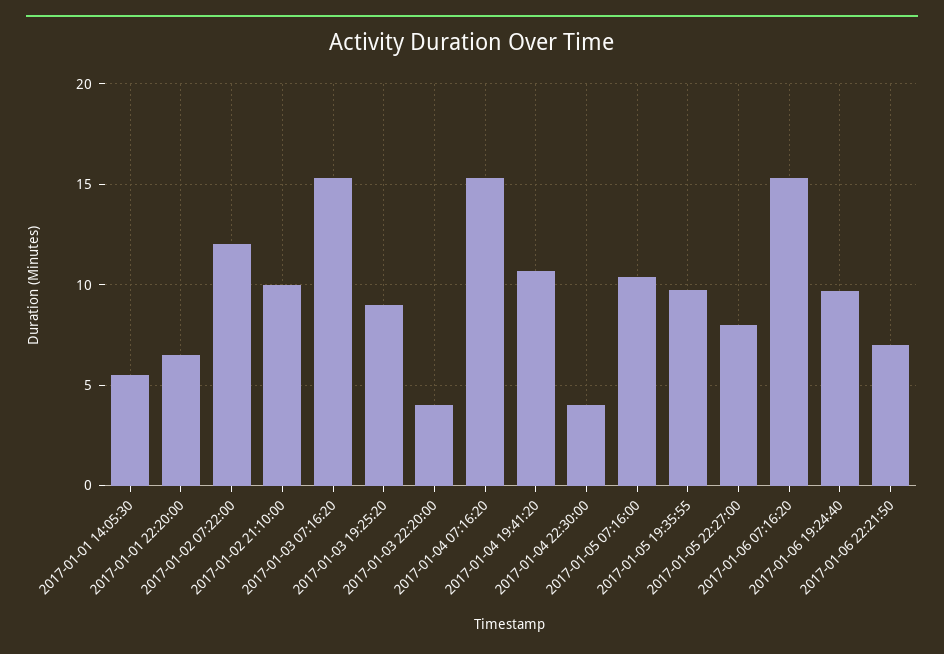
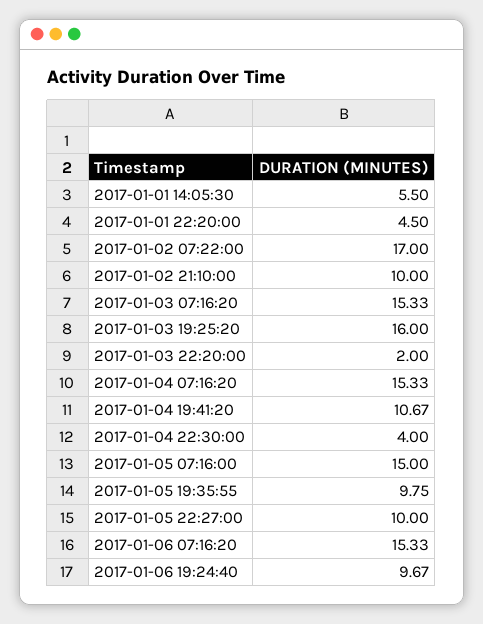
  {
    "2017-01-01 14:05:30": 5.5,
-   "2017-01-01 22:20:00": 6.5,
+   "2017-01-01 22:20:00": 4.5,
-   "2017-01-02 07:22:00": 12,
+   "2017-01-02 07:22:00": 17,
    "2017-01-02 21:10:00": 10,
    "2017-01-03 07:16:20": 15.33,
-   "2017-01-03 19:25:20": 9,
+   "2017-01-03 19:25:20": 16,
-   "2017-01-03 22:20:00": 4,
+   "2017-01-03 22:20:00": 2,
    "2017-01-04 07:16:20": 15.33,
    "2017-01-04 19:41:20": 10.67,
    "2017-01-04 22:30:00": 4,
-   "2017-01-05 07:16:00": 10.5,
+   "2017-01-05 07:16:00": 15,
    "2017-01-05 19:35:55": 9.75,
-   "2017-01-05 22:27:00": 8,
+   "2017-01-05 22:27:00": 10,
    "2017-01-06 07:16:20": 15.33,
-   "2017-01-06 19:24:40": 9.67,
+   "2017-01-06 19:24:40": 9.67
-   "2017-01-06 22:21:50": 7
  }

